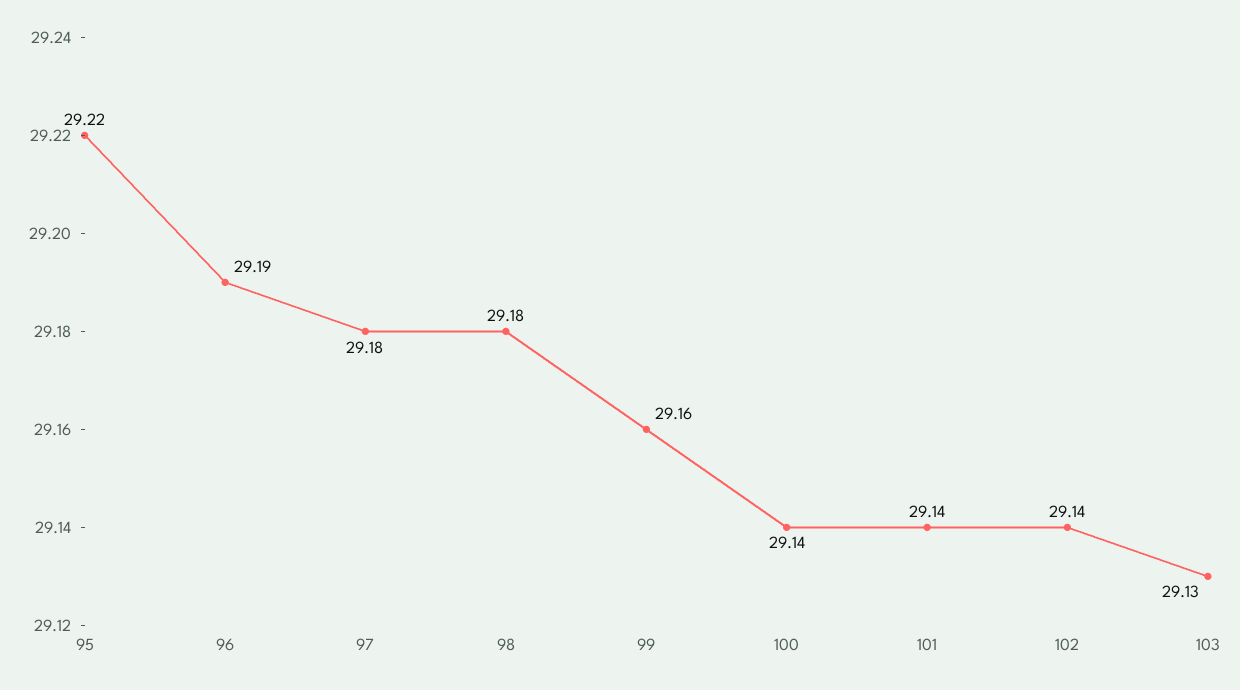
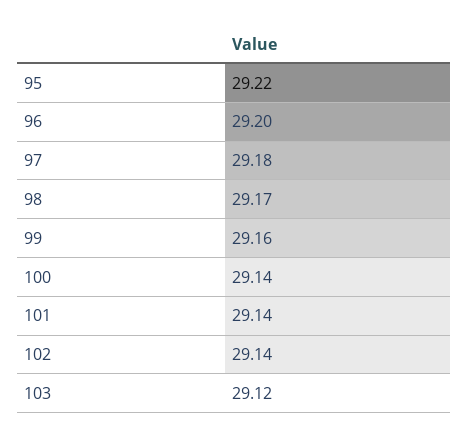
  {
    "95": 29.22,
-   "96": 29.19,
+   "96": 29.2,
    "97": 29.18,
-   "98": 29.18,
+   "98": 29.17,
    "99": 29.16,
    "100": 29.14,
    "101": 29.14,
    "102": 29.14,
-   "103": 29.13
+   "103": 29.12
  }

